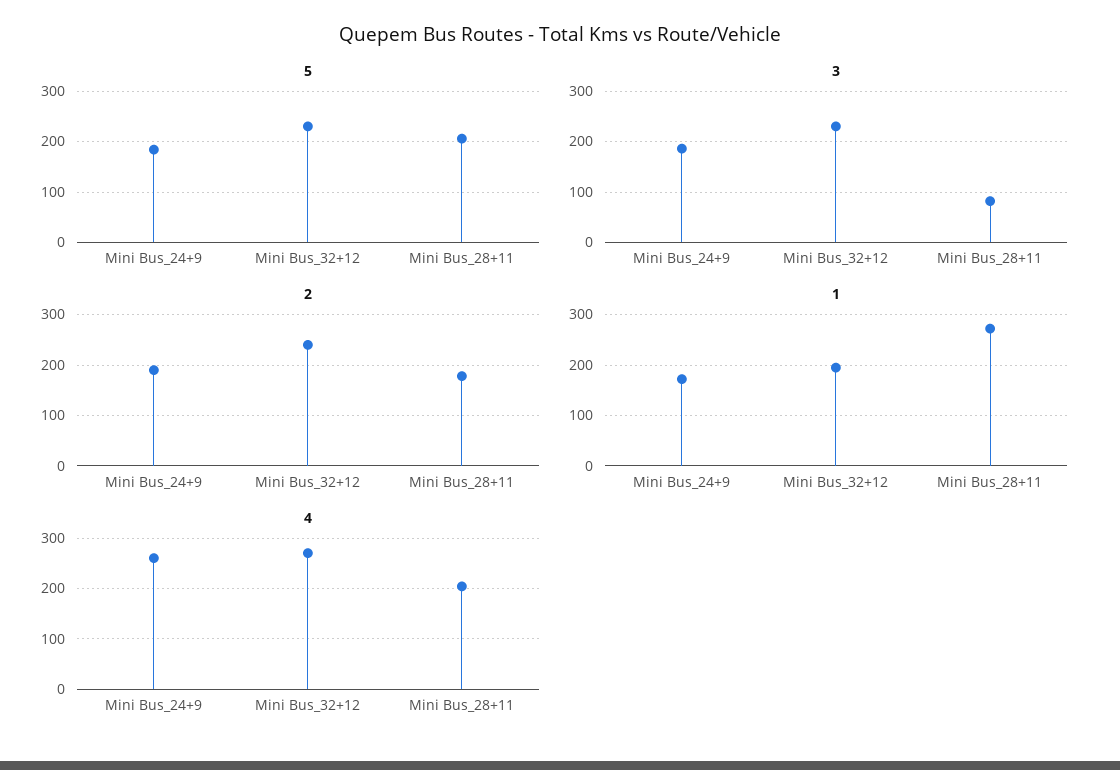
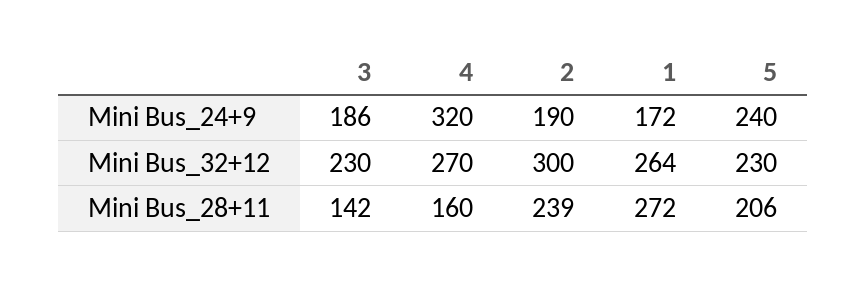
  {
    "5": {
-     "Mini Bus_24+9": 180,
+     "Mini Bus_24+9": 240,
      "Mini Bus_32+12": 230,
      "Mini Bus_28+11": 206
    },
    "3": {
      "Mini Bus_24+9": 186,
      "Mini Bus_32+12": 230,
-     "Mini Bus_28+11": 80
+     "Mini Bus_28+11": 142
    },
    "2": {
      "Mini Bus_24+9": 190,
-     "Mini Bus_32+12": 240,
+     "Mini Bus_32+12": 300,
-     "Mini Bus_28+11": 180
+     "Mini Bus_28+11": 239
    },
    "1": {
      "Mini Bus_24+9": 172,
-     "Mini Bus_32+12": 200,
+     "Mini Bus_32+12": 264,
      "Mini Bus_28+11": 272
    },
    "4": {
-     "Mini Bus_24+9": 260,
+     "Mini Bus_24+9": 320,
      "Mini Bus_32+12": 270,
-     "Mini Bus_28+11": 200
+     "Mini Bus_28+11": 160
    }
  }

